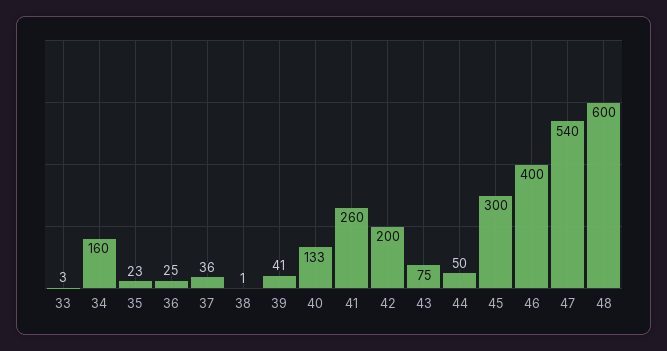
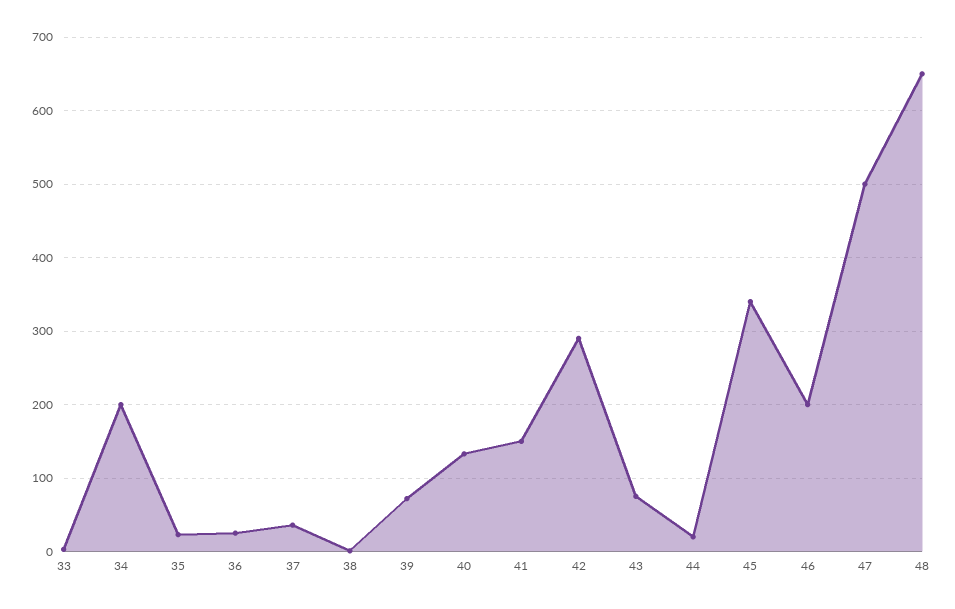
  {
    "33": 3,
-   "34": 160,
+   "34": 200,
    "35": 23,
    "36": 25,
    "37": 36,
    "38": 1,
-   "39": 41,
+   "39": 70,
    "40": 133,
-   "41": 260,
+   "41": 150,
-   "42": 200,
+   "42": 290,
    "43": 75,
-   "44": 50,
+   "44": 20,
-   "45": 300,
+   "45": 340,
-   "46": 400,
+   "46": 200,
-   "47": 540,
+   "47": 500,
-   "48": 600
+   "48": 650
  }

